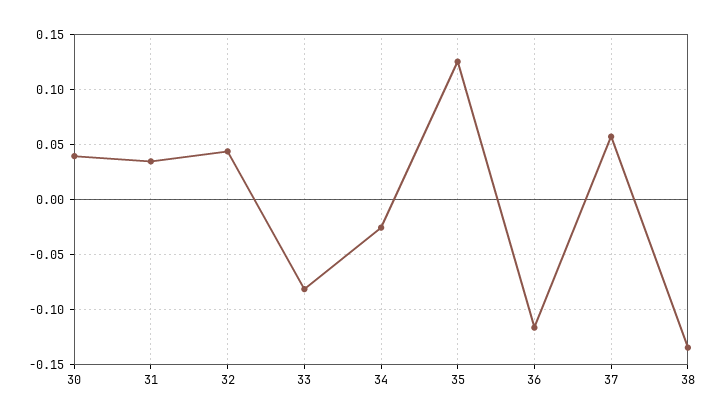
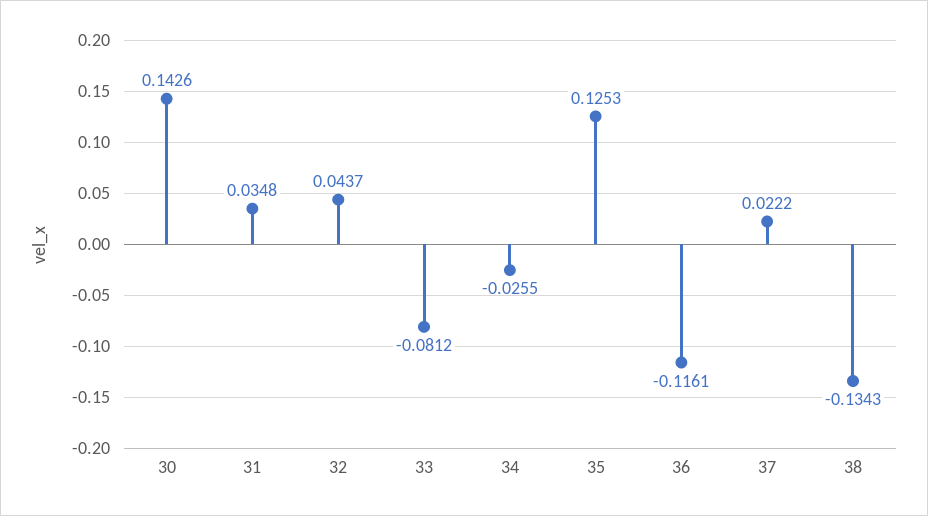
  {
-   "30": 0.04,
+   "30": 0.1426,
    "31": 0.0348,
    "32": 0.0437,
    "33": -0.0812,
    "34": -0.0255,
    "35": 0.1253,
    "36": -0.1161,
-   "37": 0.06,
+   "37": 0.0222,
    "38": -0.1343
  }

